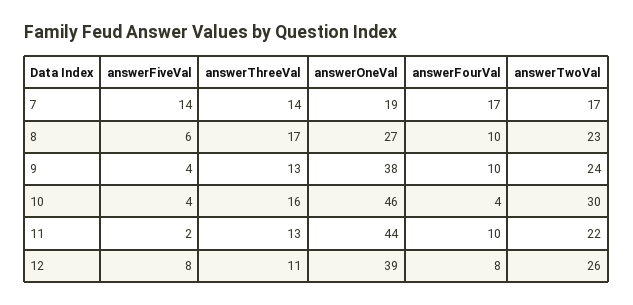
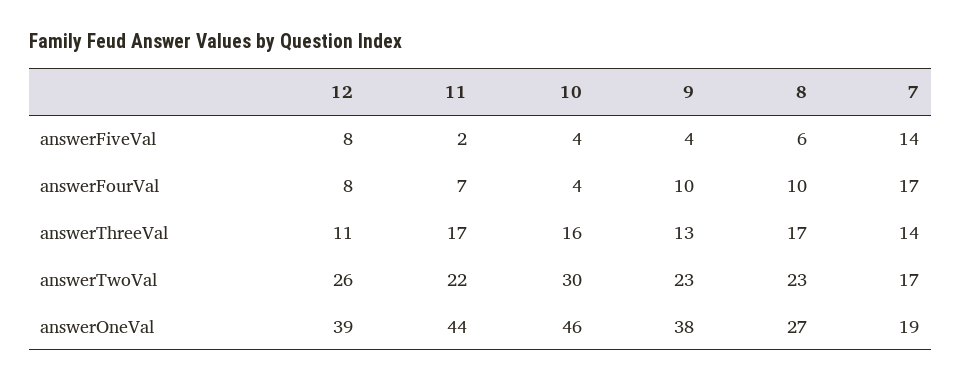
  {
    "answerFiveVal": {
      "7": 14,
      "8": 6,
      "9": 4,
      "10": 4,
      "11": 2,
      "12": 8
    },
    "answerThreeVal": {
      "7": 14,
      "8": 17,
      "9": 13,
      "10": 16,
-     "11": 13,
+     "11": 17,
      "12": 11
    },
    "answerOneVal": {
      "7": 19,
      "8": 27,
      "9": 38,
      "10": 46,
      "11": 44,
      "12": 39
    },
    "answerFourVal": {
      "7": 17,
      "8": 10,
      "9": 10,
      "10": 4,
-     "11": 10,
+     "11": 7,
      "12": 8
    },
    "answerTwoVal": {
      "7": 17,
      "8": 23,
-     "9": 24,
+     "9": 23,
      "10": 30,
      "11": 22,
      "12": 26
    }
  }

